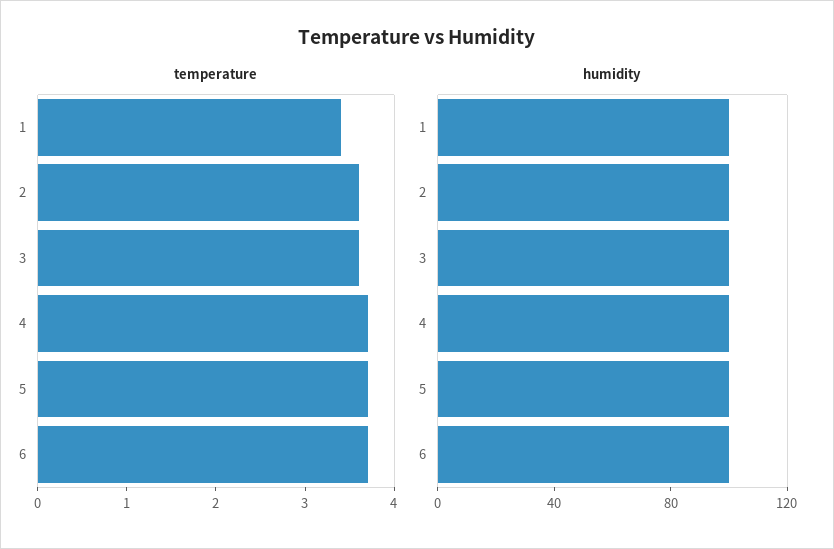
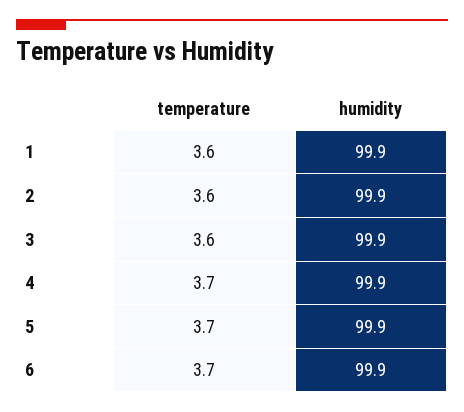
  {
    "temperature": {
-     "1": 3.4,
+     "1": 3.6,
      "2": 3.6,
      "3": 3.6,
      "4": 3.7,
      "5": 3.7,
      "6": 3.7
    },
    "humidity": {
      "1": 99.9,
      "2": 99.9,
      "3": 99.9,
      "4": 99.9,
      "5": 99.9,
      "6": 99.9
    }
  }

